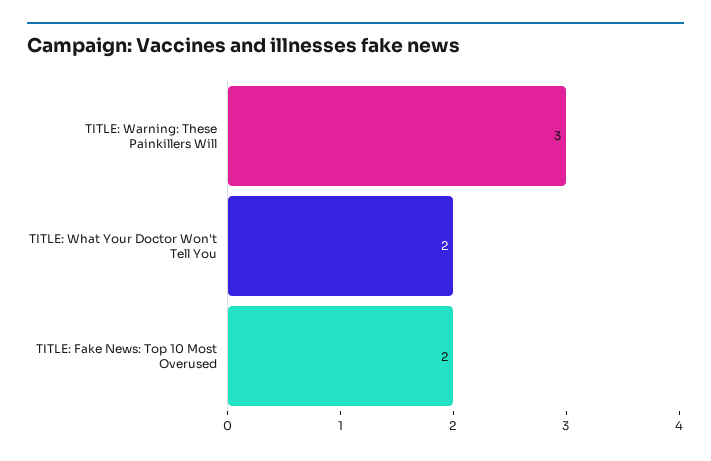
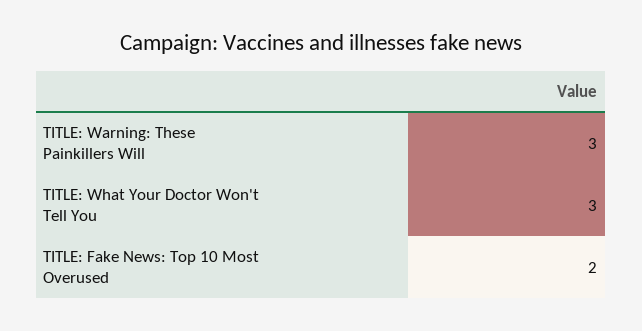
  {
    "TITLE: Warning: These Painkillers Will": 3,
-   "TITLE: What Your Doctor Won't Tell You": 2,
+   "TITLE: What Your Doctor Won't Tell You": 3,
    "TITLE: Fake News: Top 10 Most Overused": 2
  }

